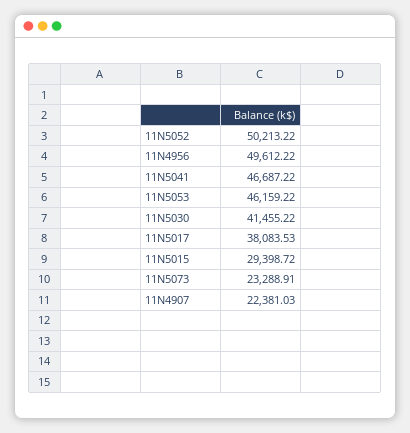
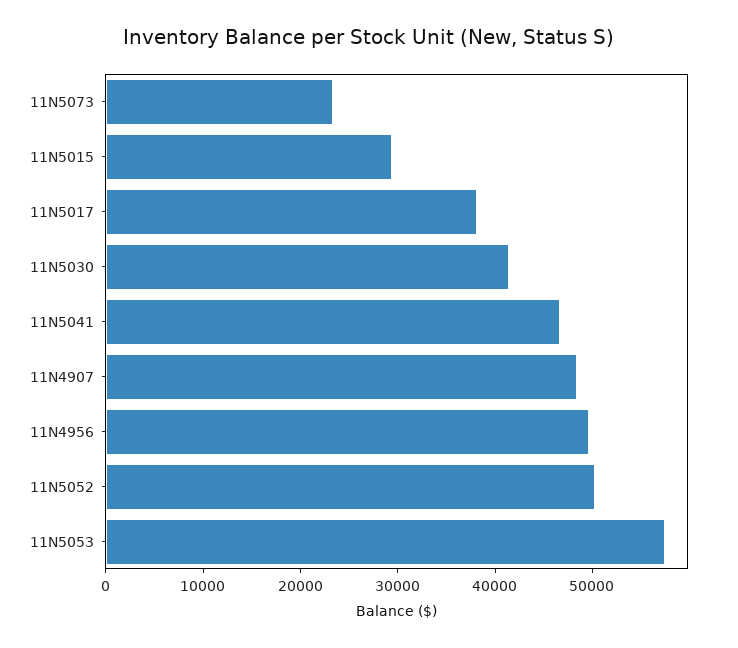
  {
    "11N5052": 50213.22,
    "11N4956": 49612.22,
    "11N5041": 46687.22,
-   "11N5053": 46159.22,
+   "11N5053": 58000,
    "11N5030": 41455.22,
    "11N5017": 38083.53,
    "11N5015": 29398.72,
    "11N5073": 23288.91,
-   "11N4907": 22381.03
+   "11N4907": 48000
  }

